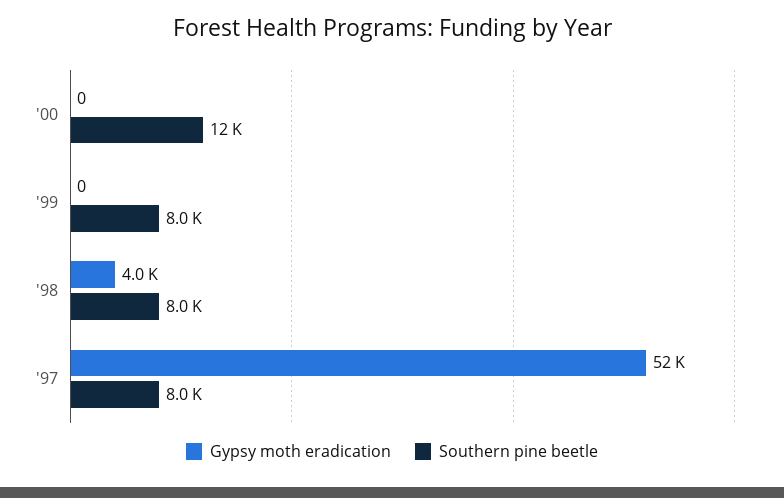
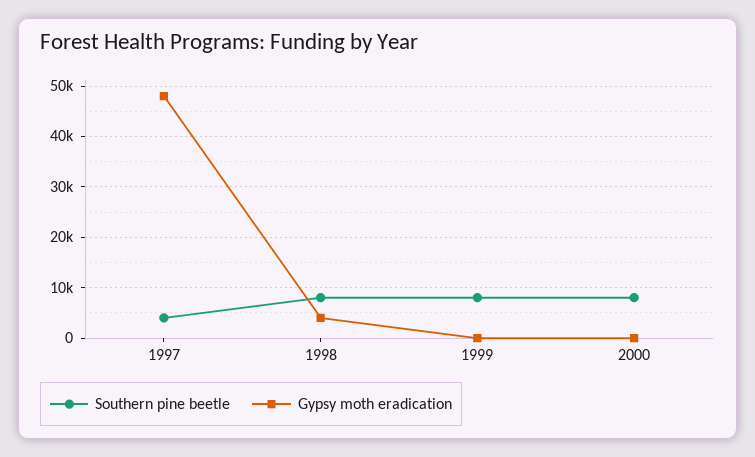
  {
    "Gypsy moth eradication": {
      "'00": 0,
      "'99": 0,
      "'98": 4000,
-     "'97": 52000
+     "'97": 48000
    },
    "Southern pine beetle": {
-     "'00": 12000,
+     "'00": 8000,
      "'99": 8000,
      "'98": 8000,
-     "'97": 8000
+     "'97": 4000
    }
  }

